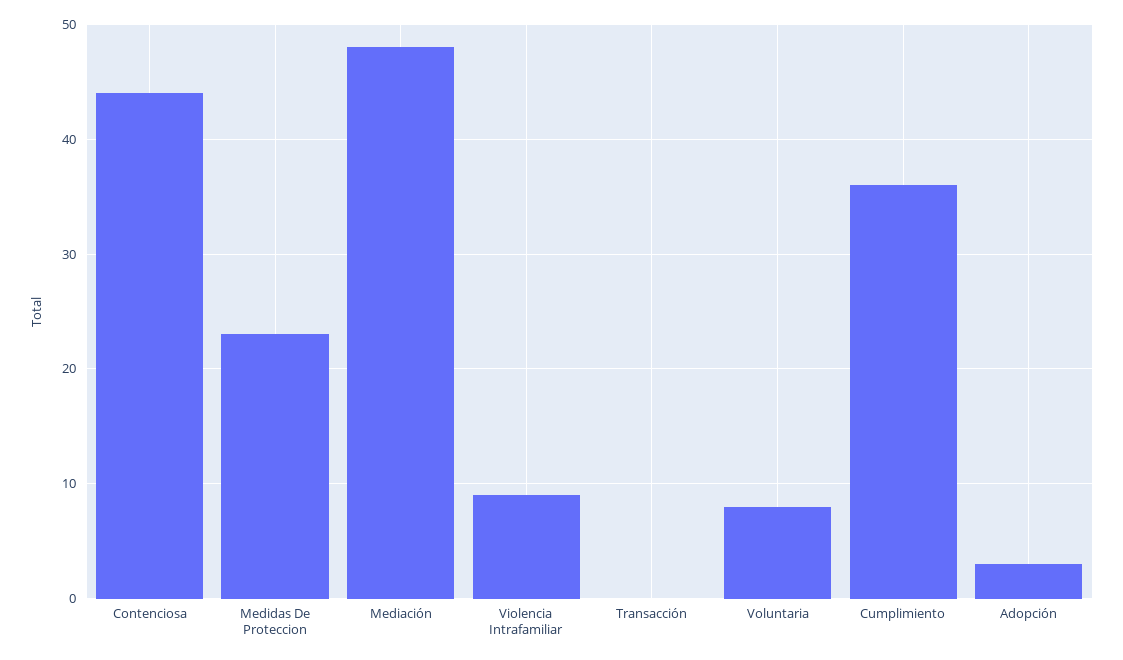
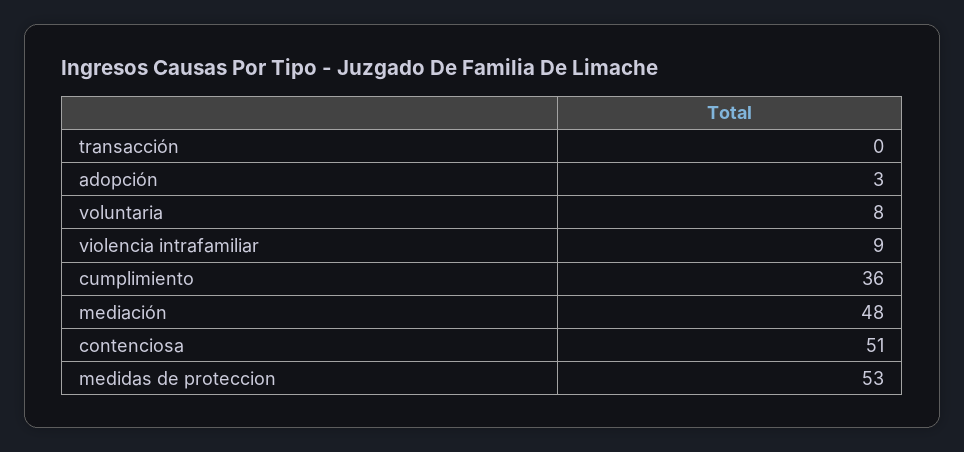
  {
-   "Contenciosa": 44,
+   "Contenciosa": 51,
-   "Medidas De Proteccion": 23,
+   "Medidas De Proteccion": 53,
    "Mediación": 48,
    "Violencia Intrafamiliar": 9,
    "Transacción": 0,
    "Voluntaria": 8,
    "Cumplimiento": 36,
    "Adopción": 3
  }

